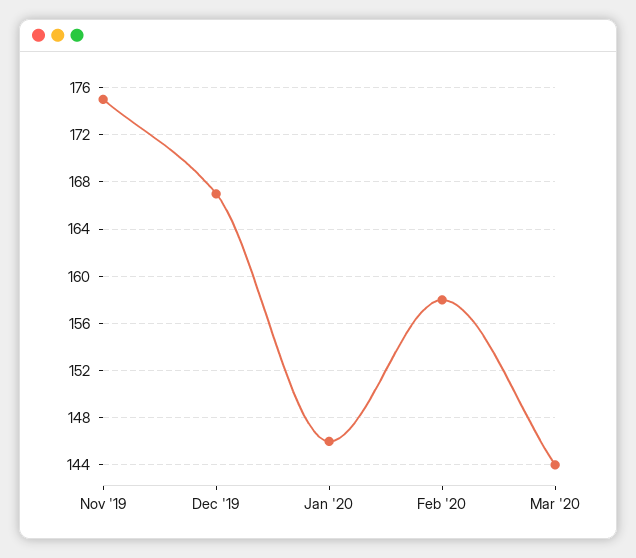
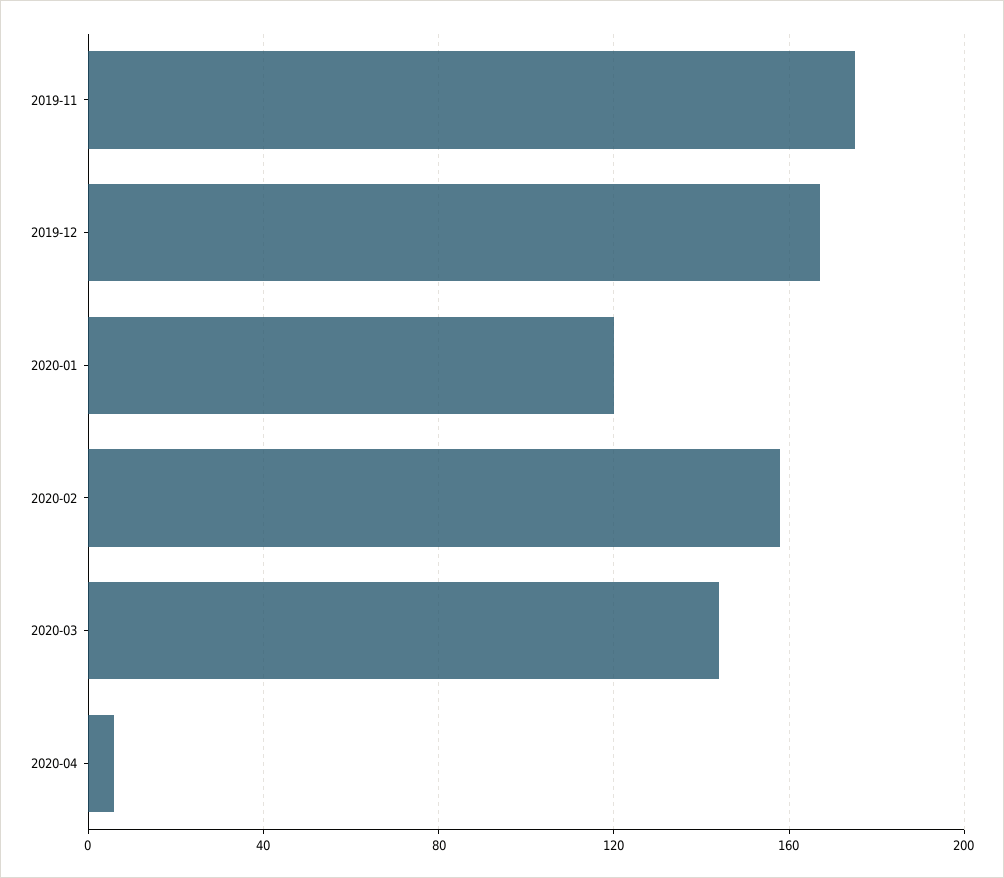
  {
    "Nov '19": 175,
    "Dec '19": 167,
-   "Jan '20": 146,
+   "Jan '20": 120,
    "Feb '20": 158,
-   "Mar '20": 144
+   "Mar '20": 144,
+   "2020-04": 5
  }

